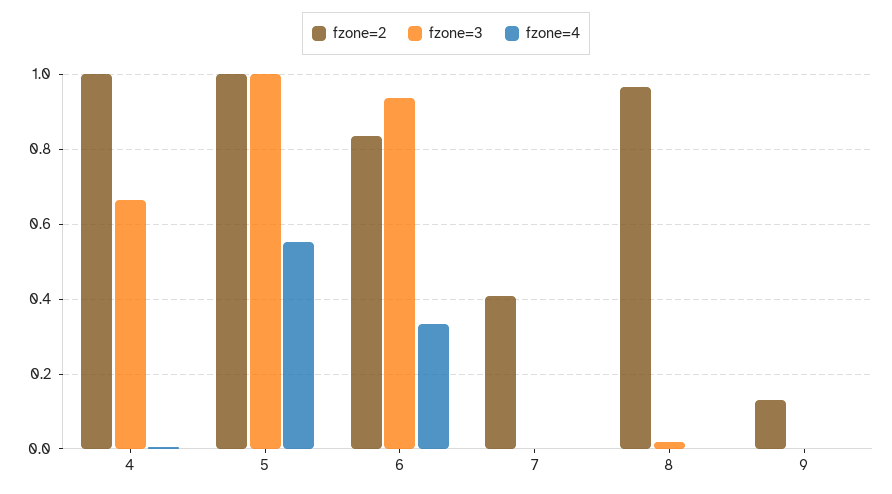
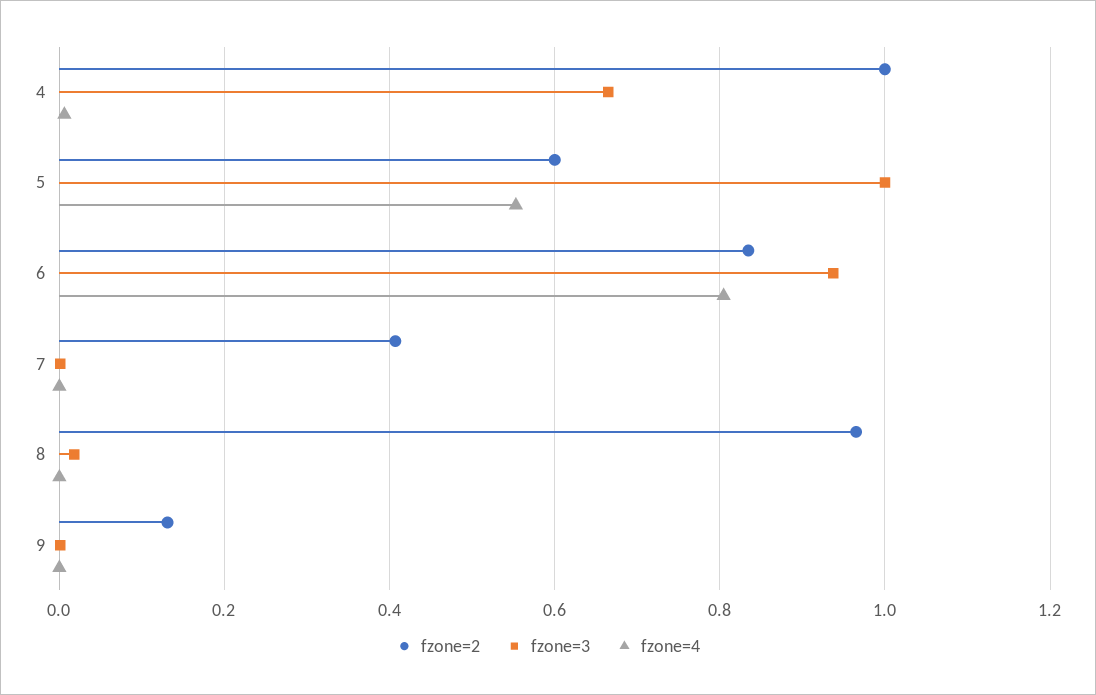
  {
    "fzone=2": {
      "4": 1,
-     "5": 1,
+     "5": 0.6,
      "6": 0.84,
      "7": 0.4,
      "8": 0.96,
      "9": 0.14
    },
    "fzone=3": {
      "4": 0.66,
      "5": 1,
      "6": 0.94,
      "7": 0,
      "8": 0.02,
      "9": 0
    },
    "fzone=4": {
      "4": 0,
      "5": 0.56,
-     "6": 0.34,
+     "6": 0.8,
      "7": 0,
      "8": 0,
      "9": 0
    }
  }

